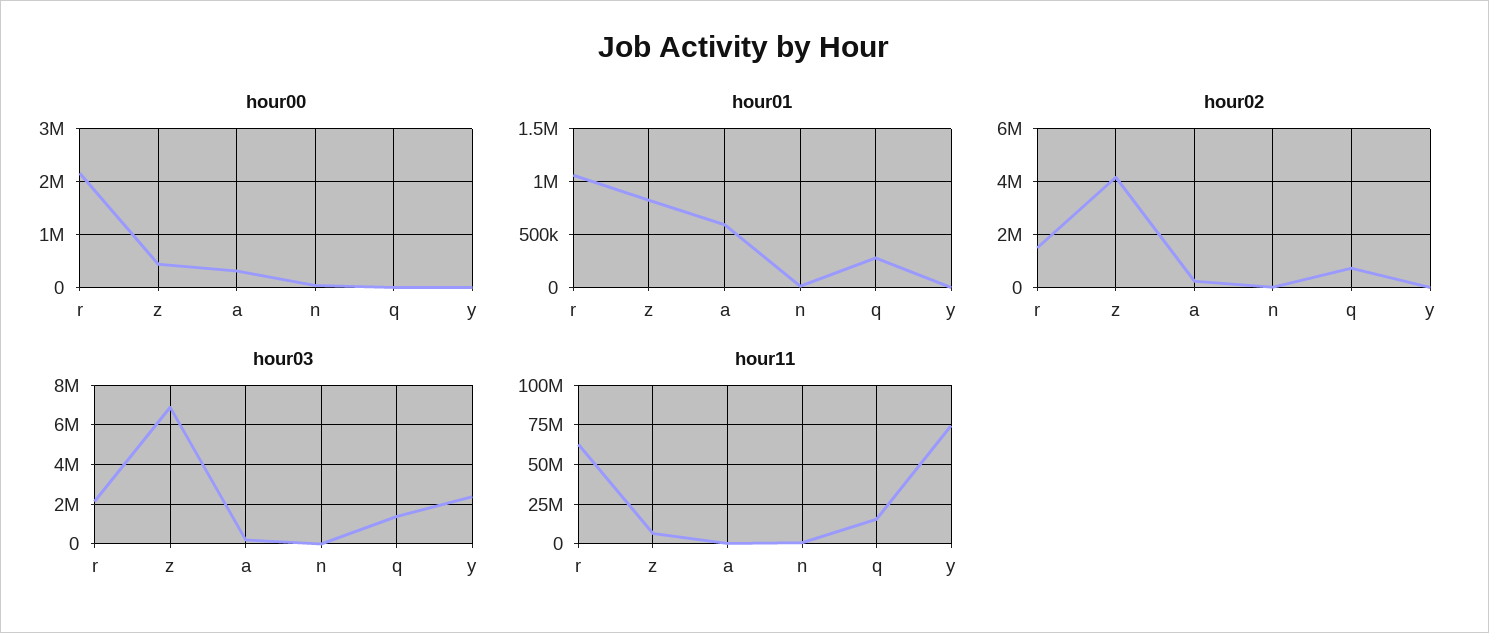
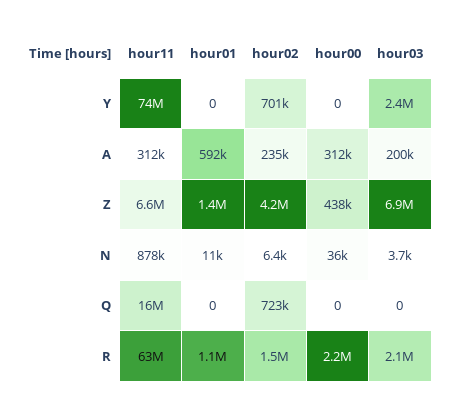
  {
    "hour00": {
      "r": 2200000,
      "z": 438000,
      "a": 312000,
      "n": 36000,
      "q": 0,
      "y": 0
    },
    "hour01": {
      "r": 1100000,
-     "z": 800000,
+     "z": 1400000,
      "a": 592000,
      "n": 11000,
-     "q": 300000,
+     "q": 0,
      "y": 0
    },
    "hour02": {
      "r": 1500000,
      "z": 4200000,
      "a": 235000,
      "n": 6400,
      "q": 723000,
-     "y": 0
+     "y": 701000
    },
    "hour03": {
      "r": 2100000,
      "z": 6900000,
      "a": 200000,
      "n": 3700,
-     "q": 1500000,
+     "q": 0,
      "y": 2400000
    },
    "hour11": {
      "r": 63000000,
      "z": 6600000,
      "a": 312000,
      "n": 878000,
      "q": 16000000,
      "y": 74000000
    }
  }

